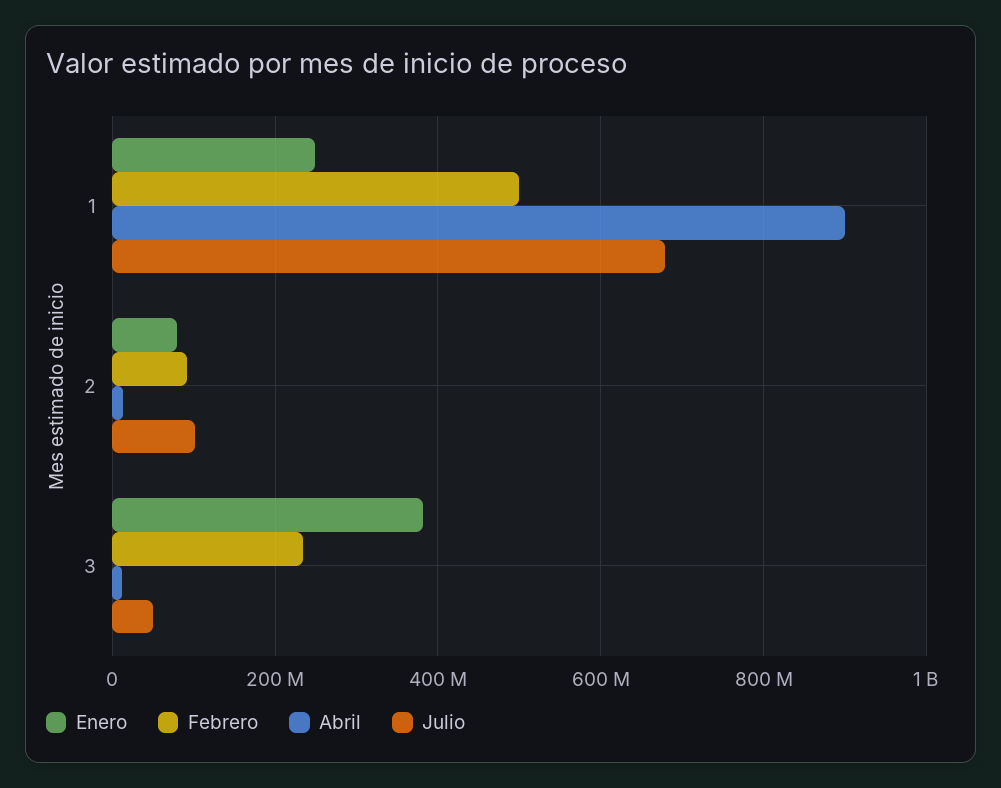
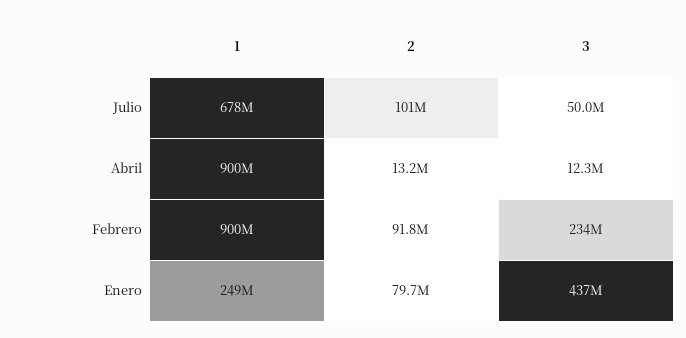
  {
    "Enero": {
      "1": 249000000,
      "2": 79700000,
-     "3": 380000000
+     "3": 437000000
    },
    "Febrero": {
-     "1": 500000000,
+     "1": 900000000,
      "2": 91800000,
      "3": 234000000
    },
    "Abril": {
      "1": 900000000,
      "2": 13200000,
      "3": 12300000
    },
    "Julio": {
      "1": 678000000,
      "2": 101000000,
      "3": 50000000
    }
  }

